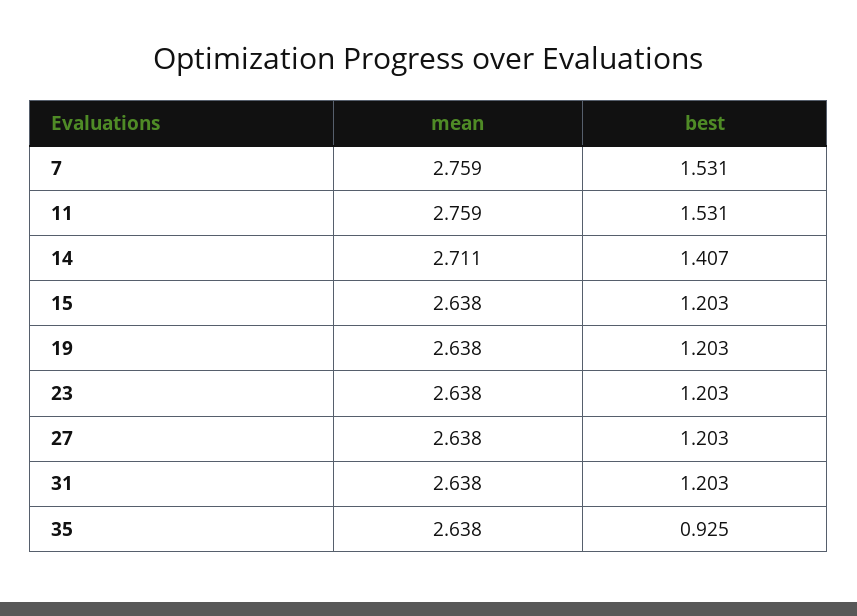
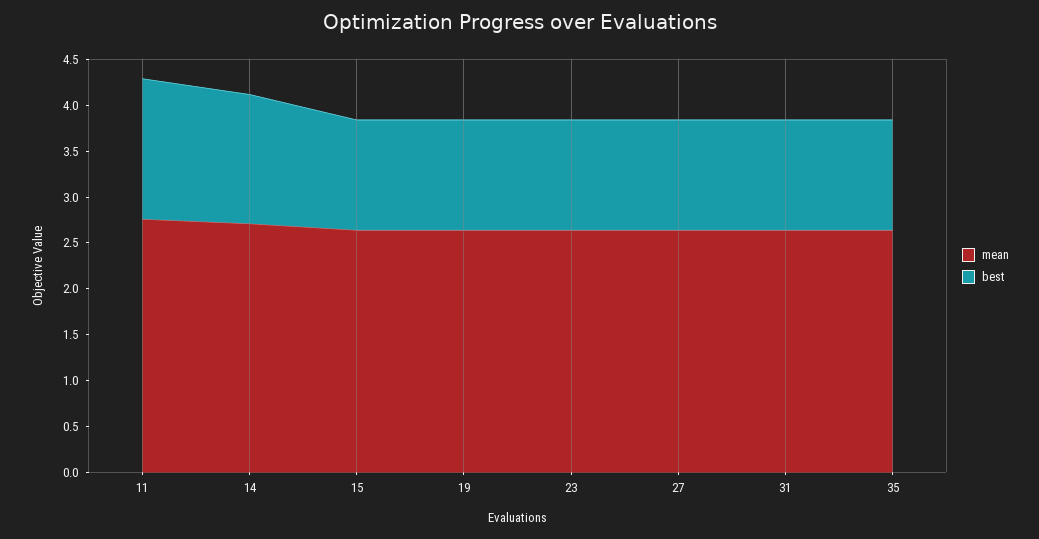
  {
    "mean": {
-     "7": 2.759,
      "11": 2.759,
      "14": 2.711,
      "15": 2.638,
      "19": 2.638,
      "23": 2.638,
      "27": 2.638,
      "31": 2.638,
      "35": 2.638
    },
    "best": {
-     "7": 1.531,
      "11": 1.531,
      "14": 1.407,
      "15": 1.203,
      "19": 1.203,
      "23": 1.203,
      "27": 1.203,
      "31": 1.203,
-     "35": 0.925
+     "35": 1.2
    }
  }

